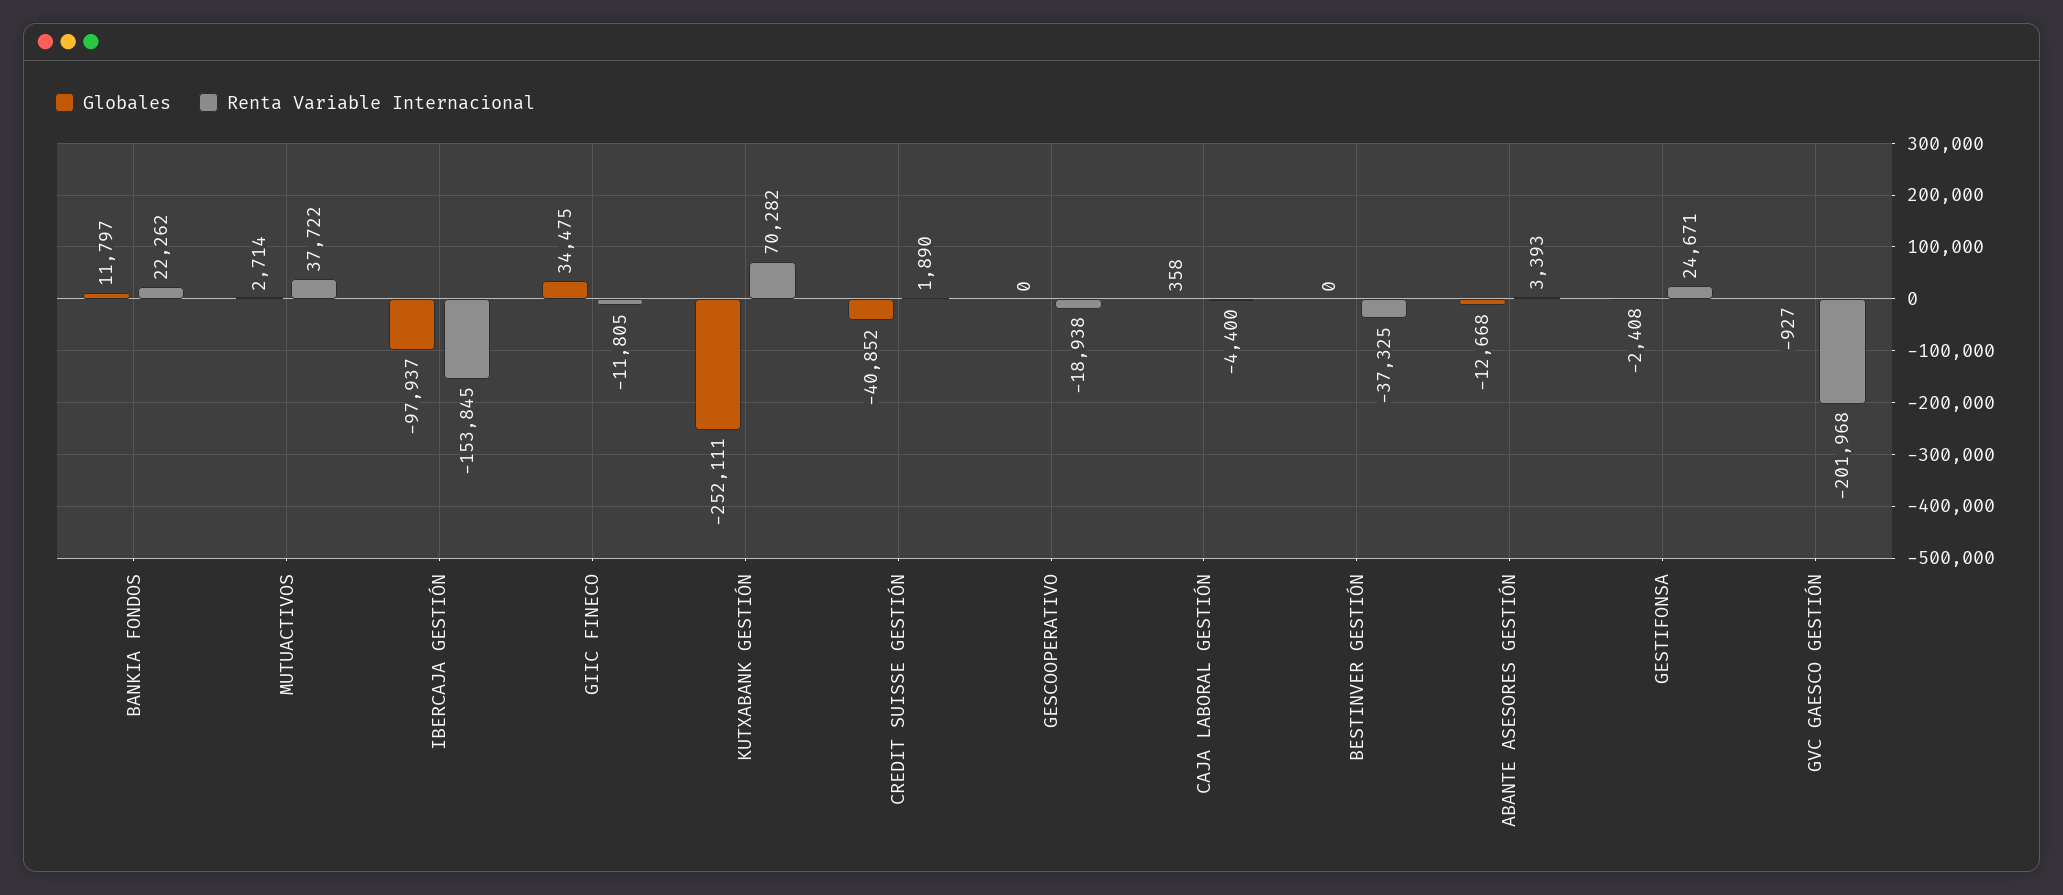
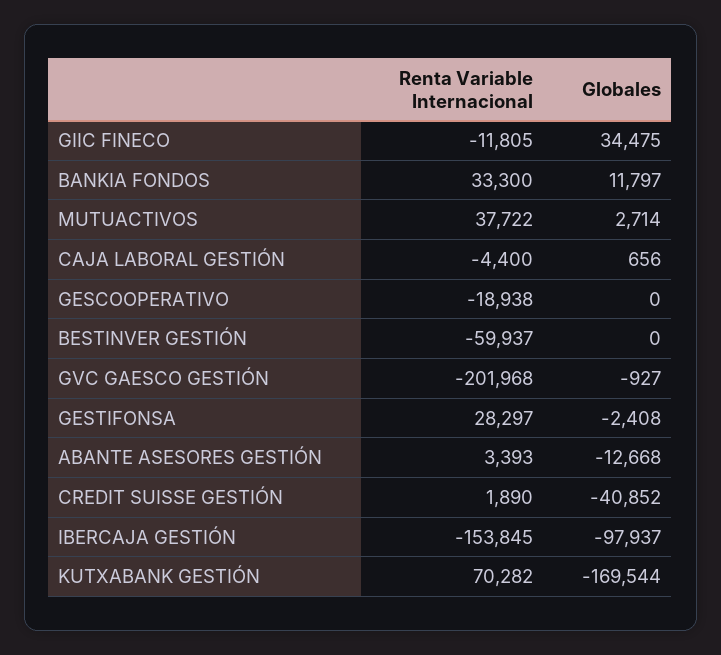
  {
    "Globales": {
      "BANKIA FONDOS": 11797,
      "MUTUACTIVOS": 2714,
      "IBERCAJA GESTIÓN": -97937,
      "GIIC FINECO": 34475,
-     "KUTXABANK GESTIÓN": -252111,
+     "KUTXABANK GESTIÓN": -169544,
      "CREDIT SUISSE GESTIÓN": -40852,
      "GESCOOPERATIVO": 0,
-     "CAJA LABORAL GESTIÓN": 358,
+     "CAJA LABORAL GESTIÓN": 656,
      "BESTINVER GESTIÓN": 0,
      "ABANTE ASESORES GESTIÓN": -12668,
      "GESTIFONSA": -2408,
      "GVC GAESCO GESTIÓN": -927
    },
    "Renta Variable Internacional": {
-     "BANKIA FONDOS": 22262,
+     "BANKIA FONDOS": 33300,
      "MUTUACTIVOS": 37722,
      "IBERCAJA GESTIÓN": -153845,
      "GIIC FINECO": -11805,
      "KUTXABANK GESTIÓN": 70282,
      "CREDIT SUISSE GESTIÓN": 1890,
      "GESCOOPERATIVO": -18938,
      "CAJA LABORAL GESTIÓN": -4400,
-     "BESTINVER GESTIÓN": -37325,
+     "BESTINVER GESTIÓN": -59937,
      "ABANTE ASESORES GESTIÓN": 3393,
-     "GESTIFONSA": 24671,
+     "GESTIFONSA": 28297,
      "GVC GAESCO GESTIÓN": -201968
    }
  }

